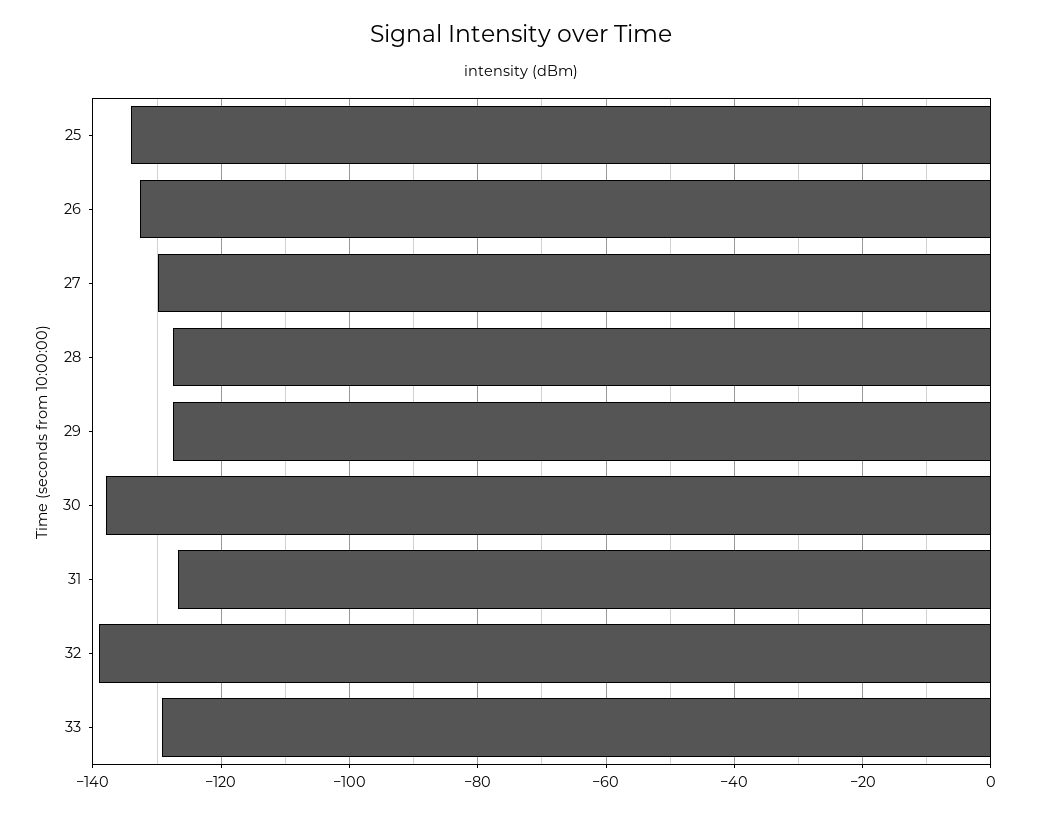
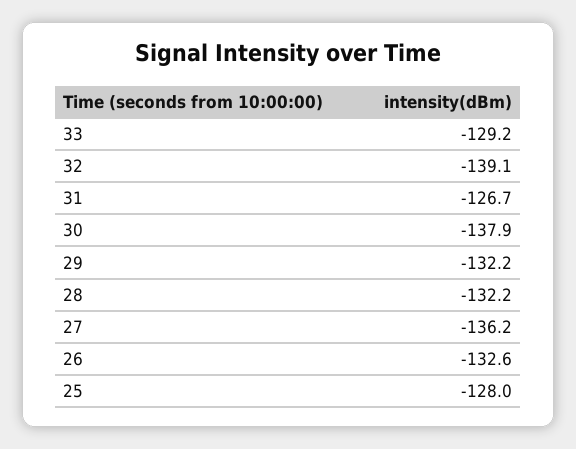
  {
-   "25": -134,
+   "25": -128,
    "26": -132.6,
-   "27": -130,
+   "27": -136.2,
-   "28": -128,
+   "28": -132.2,
-   "29": -128,
+   "29": -132.2,
    "30": -137.9,
    "31": -126.7,
    "32": -139.1,
    "33": -129.2
  }

